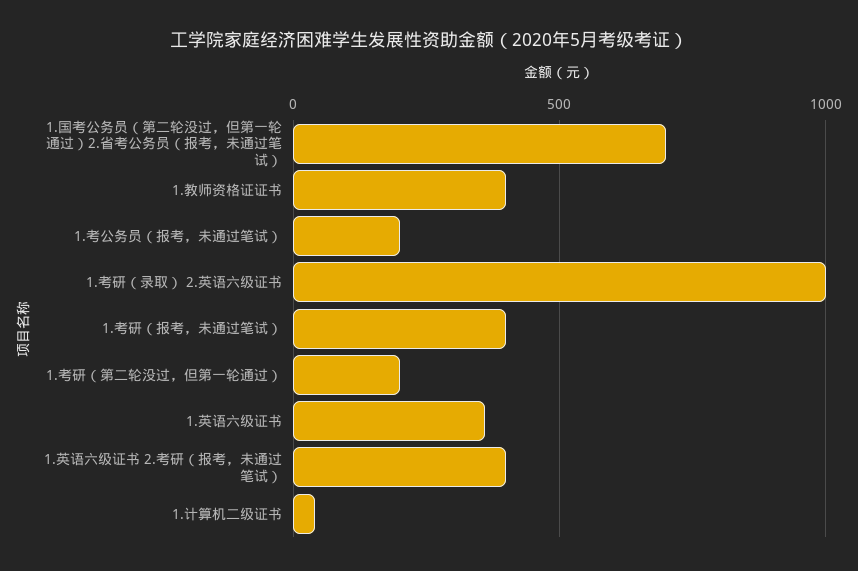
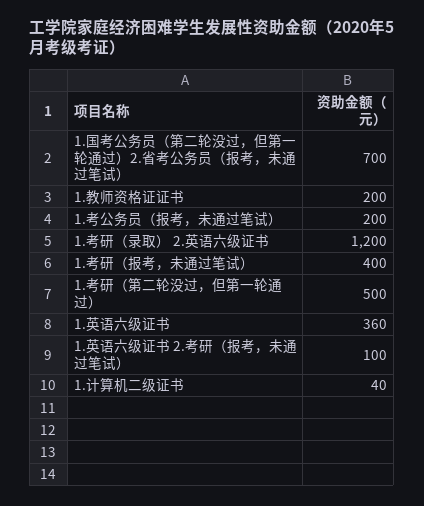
  {
    "1.国考公务员（第二轮没过，但第一轮通过）2.省考公务员（报考，未通过笔试）": 700,
-   "1.教师资格证证书": 400,
+   "1.教师资格证证书": 200,
    "1.考公务员（报考，未通过笔试）": 200,
-   "1.考研（录取） 2.英语六级证书": 1000,
+   "1.考研（录取） 2.英语六级证书": 1200,
    "1.考研（报考，未通过笔试）": 400,
-   "1.考研（第二轮没过，但第一轮通过）": 200,
+   "1.考研（第二轮没过，但第一轮通过）": 500,
    "1.英语六级证书": 360,
-   "1.英语六级证书 2.考研（报考，未通过笔试）": 400,
+   "1.英语六级证书 2.考研（报考，未通过笔试）": 100,
    "1.计算机二级证书": 40
  }

